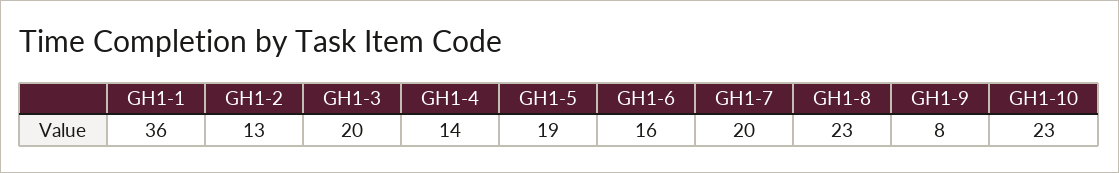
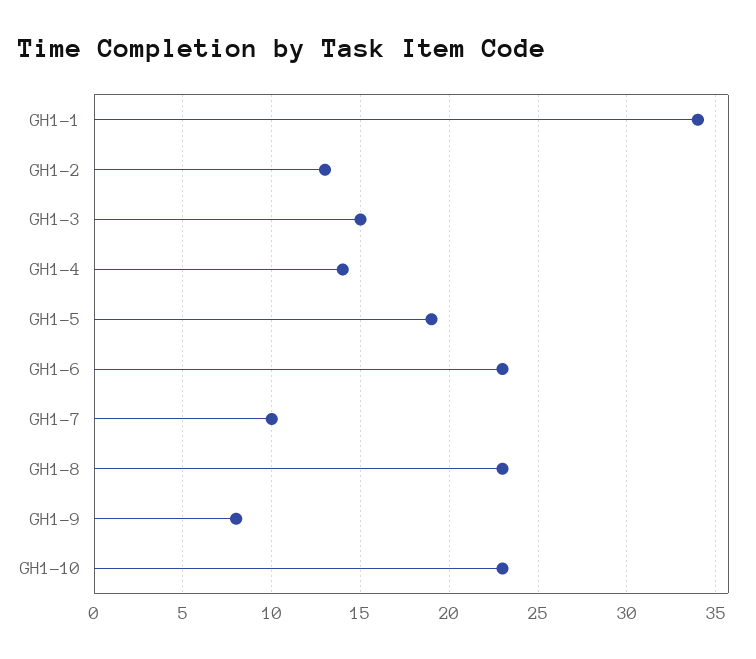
  {
-   "GH1-1": 36,
+   "GH1-1": 34,
    "GH1-2": 13,
-   "GH1-3": 20,
+   "GH1-3": 15,
    "GH1-4": 14,
    "GH1-5": 19,
-   "GH1-6": 16,
+   "GH1-6": 23,
-   "GH1-7": 20,
+   "GH1-7": 10,
    "GH1-8": 23,
    "GH1-9": 8,
    "GH1-10": 23
  }

